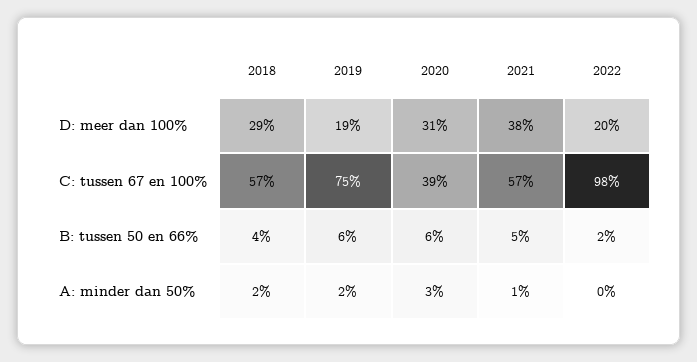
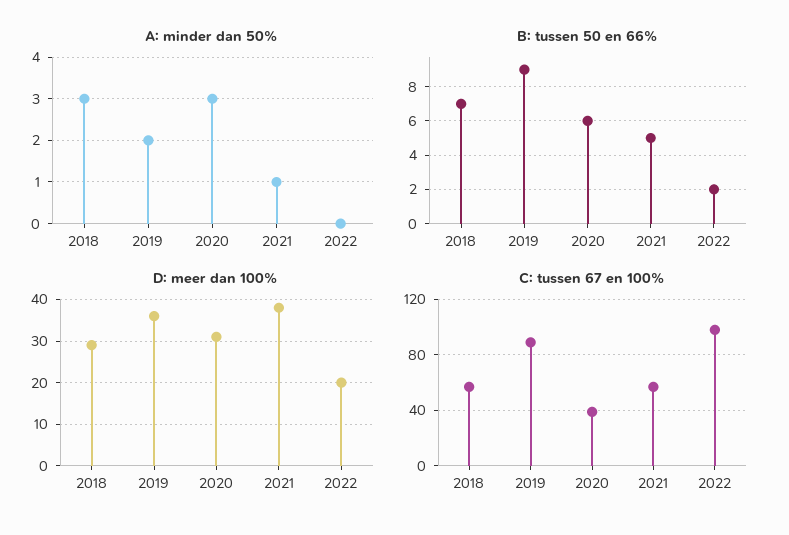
  {
    "D: meer dan 100%": {
      "2018": 29,
-     "2019": 19,
+     "2019": 35,
      "2020": 31,
      "2021": 38,
      "2022": 20
    },
    "C: tussen 67 en 100%": {
      "2018": 57,
-     "2019": 75,
+     "2019": 90,
      "2020": 39,
      "2021": 57,
      "2022": 98
    },
    "B: tussen 50 en 66%": {
-     "2018": 4,
+     "2018": 7,
-     "2019": 6,
+     "2019": 9,
      "2020": 6,
      "2021": 5,
      "2022": 2
    },
    "A: minder dan 50%": {
-     "2018": 2,
+     "2018": 3,
      "2019": 2,
      "2020": 3,
      "2021": 1,
      "2022": 0
    }
  }

